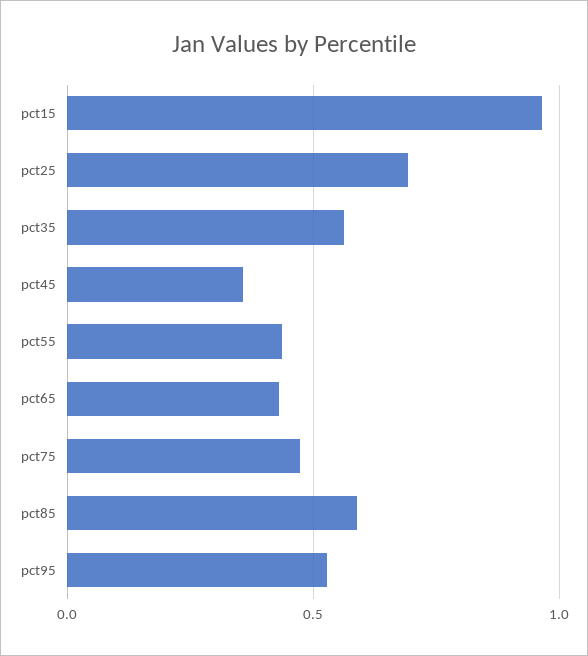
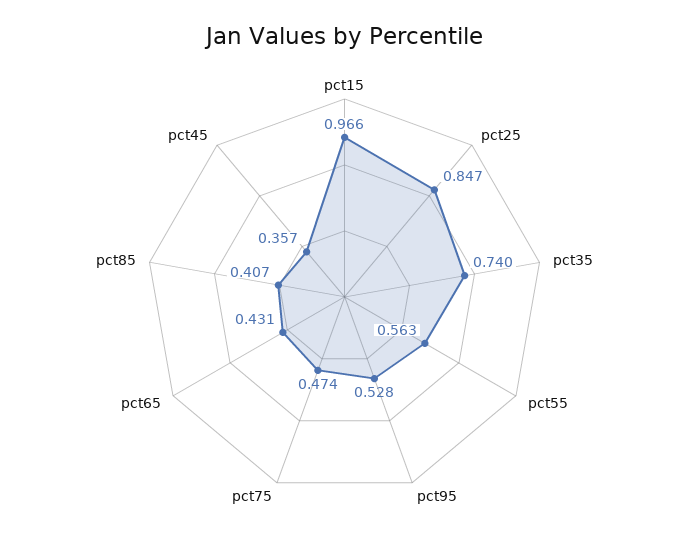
  {
    "pct15": 0.966,
-   "pct25": 0.7,
+   "pct25": 0.847,
-   "pct35": 0.55,
+   "pct35": 0.74,
    "pct45": 0.357,
-   "pct55": 0.45,
+   "pct55": 0.563,
    "pct65": 0.431,
    "pct75": 0.474,
-   "pct85": 0.6,
+   "pct85": 0.407,
    "pct95": 0.528
  }

